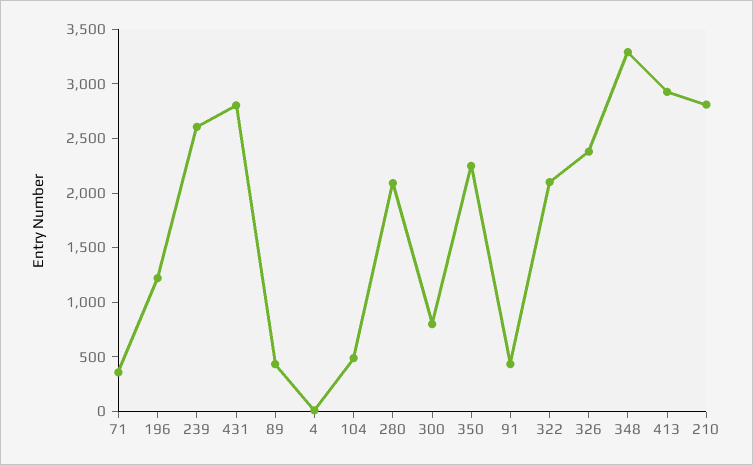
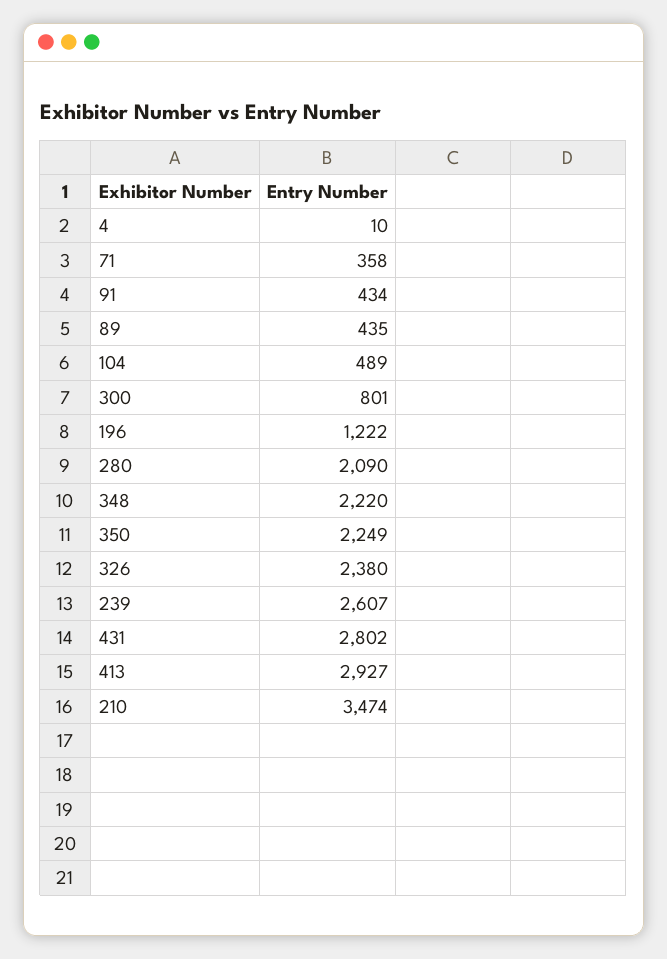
  {
    "71": 358,
    "196": 1222,
    "239": 2607,
    "431": 2802,
    "89": 435,
    "4": 10,
    "104": 489,
    "280": 2090,
    "300": 801,
    "350": 2249,
    "91": 434,
-   "322": 2100,
    "326": 2380,
-   "348": 3300,
+   "348": 2220,
    "413": 2927,
-   "210": 2800
+   "210": 3474
  }

